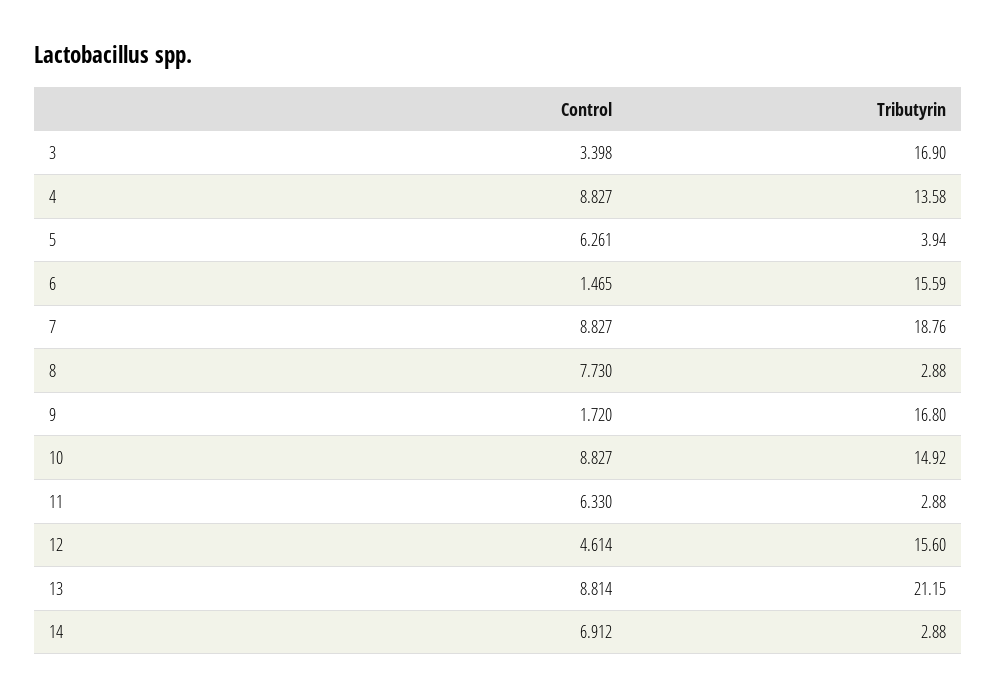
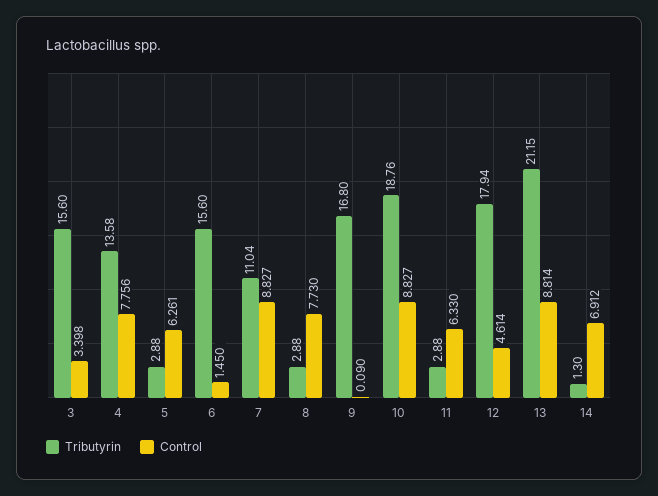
  {
    "Control": {
      "3": 3.398,
-     "4": 8.827,
+     "4": 7.756,
      "5": 6.261,
-     "6": 1.465,
+     "6": 1.45,
      "7": 8.827,
      "8": 7.73,
-     "9": 1.72,
+     "9": 0.09,
      "10": 8.827,
      "11": 6.33,
      "12": 4.614,
      "13": 8.814,
      "14": 6.912
    },
    "Tributyrin": {
-     "3": 16.9,
+     "3": 15.6,
      "4": 13.58,
-     "5": 3.94,
+     "5": 2.88,
-     "6": 15.59,
+     "6": 15.6,
-     "7": 18.76,
+     "7": 11.04,
      "8": 2.88,
      "9": 16.8,
-     "10": 14.92,
+     "10": 18.76,
      "11": 2.88,
-     "12": 15.6,
+     "12": 17.94,
      "13": 21.15,
-     "14": 2.88
+     "14": 1.3
    }
  }

